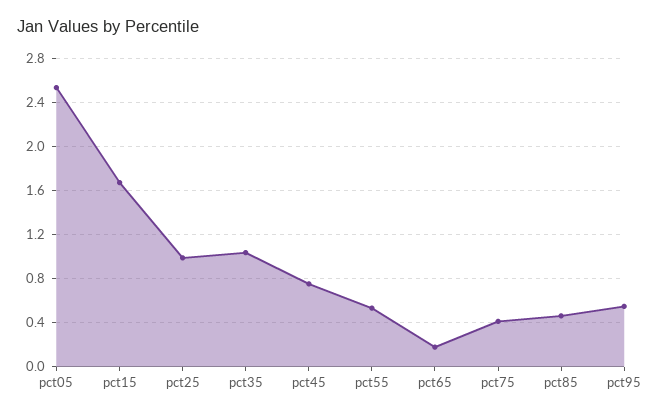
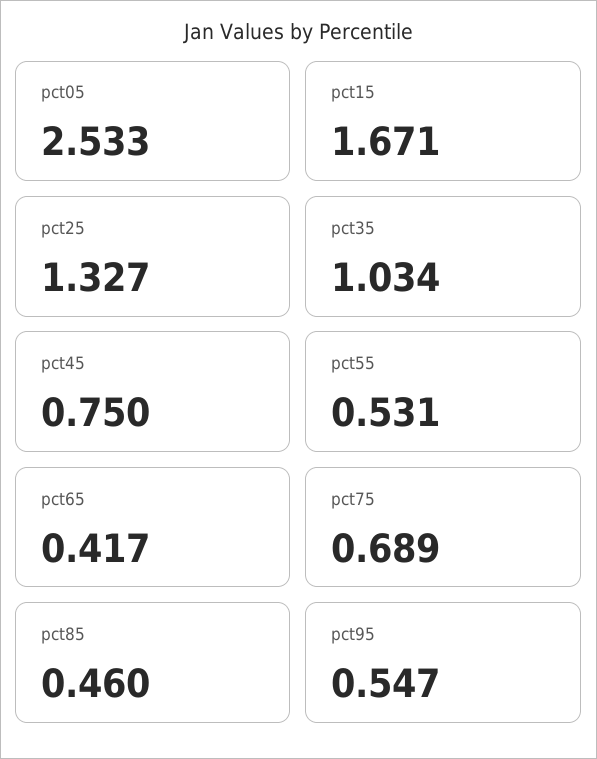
  {
    "pct05": 2.533,
    "pct15": 1.671,
-   "pct25": 1,
+   "pct25": 1.327,
    "pct35": 1.034,
    "pct45": 0.75,
    "pct55": 0.531,
-   "pct65": 0.2,
+   "pct65": 0.417,
-   "pct75": 0.4,
+   "pct75": 0.689,
    "pct85": 0.46,
    "pct95": 0.547
  }

